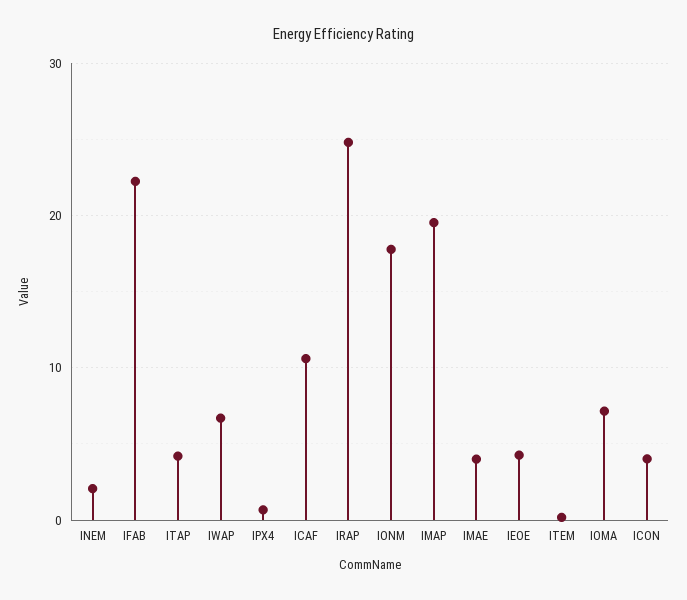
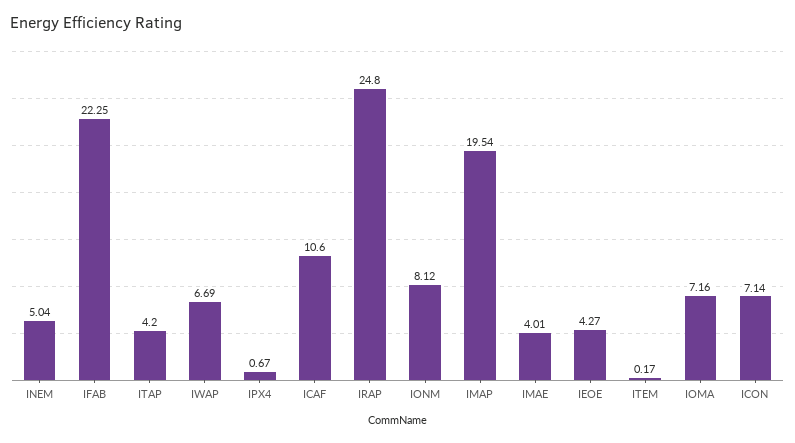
  {
-   "INEM": 2,
+   "INEM": 5.04,
    "IFAB": 22.25,
    "ITAP": 4.2,
    "IWAP": 6.69,
    "IPX4": 0.67,
    "ICAF": 10.6,
    "IRAP": 24.8,
-   "IONM": 18,
+   "IONM": 8.12,
    "IMAP": 19.54,
    "IMAE": 4.01,
    "IEOE": 4.27,
    "ITEM": 0.17,
    "IOMA": 7.16,
-   "ICON": 4
+   "ICON": 7.14
  }

